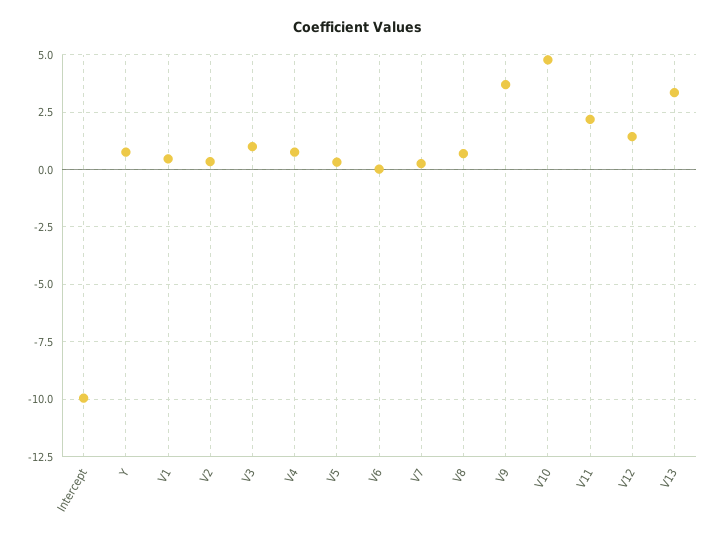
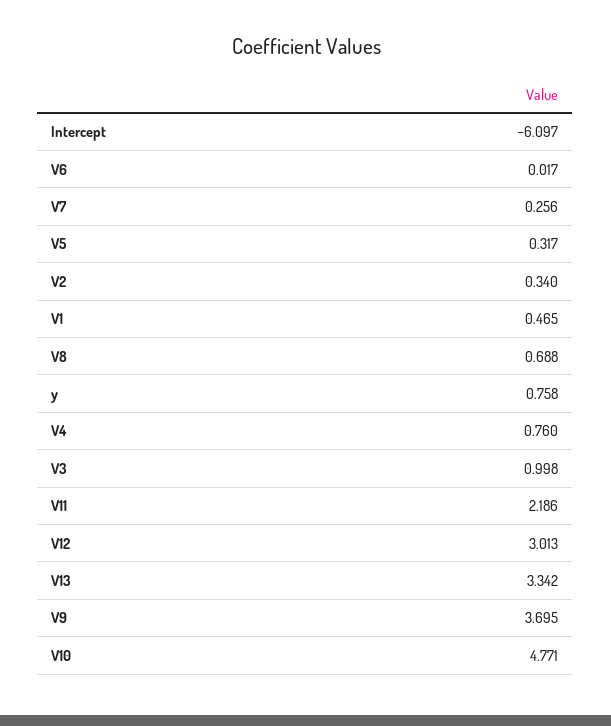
  {
-   "Intercept": -10,
+   "Intercept": -6.097,
    "Y": 0.758,
    "V1": 0.465,
    "V2": 0.34,
    "V3": 0.998,
    "V4": 0.76,
    "V5": 0.317,
    "V6": 0.017,
    "V7": 0.256,
    "V8": 0.688,
    "V9": 3.695,
    "V10": 4.771,
    "V11": 2.186,
-   "V12": 1.5,
+   "V12": 3.013,
    "V13": 3.342
  }

